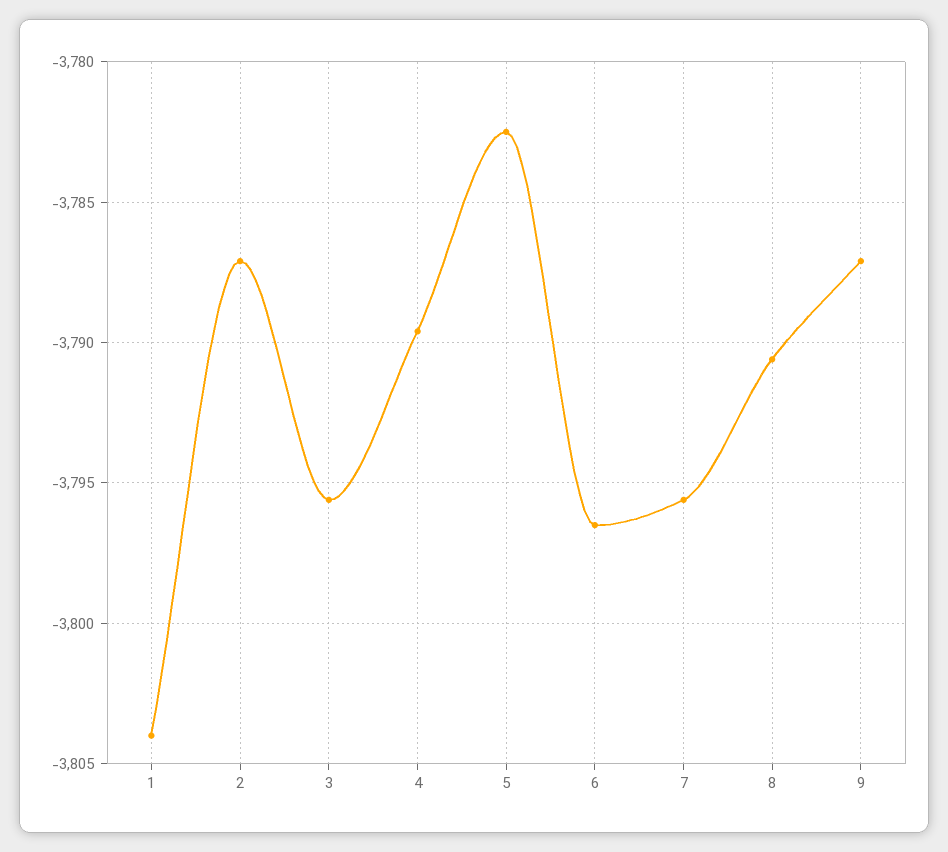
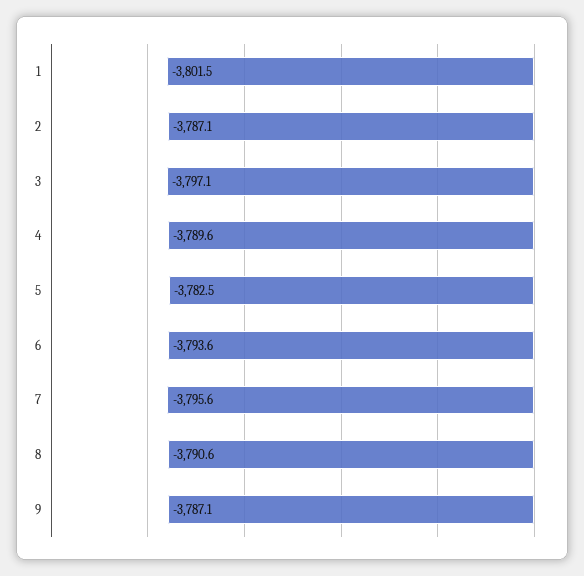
  {
-   "1": -3804,
+   "1": -3801.5,
    "2": -3787.1,
-   "3": -3795.5,
+   "3": -3797.1,
    "4": -3789.6,
    "5": -3782.5,
-   "6": -3796.5,
+   "6": -3793.6,
    "7": -3795.6,
    "8": -3790.6,
    "9": -3787.1
  }

